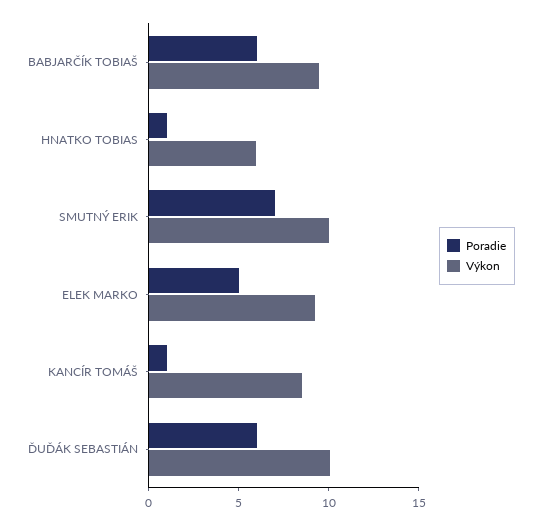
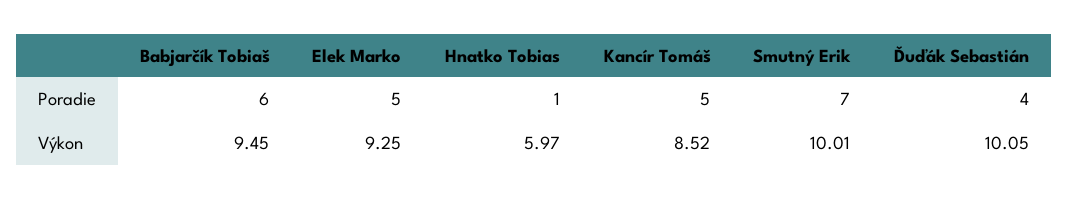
  {
    "Poradie": {
      "BABJARČÍK TOBIAŠ": 6,
      "HNATKO TOBIAS": 1,
      "SMUTNÝ ERIK": 7,
      "ELEK MARKO": 5,
-     "KANCÍR TOMÁŠ": 1,
+     "KANCÍR TOMÁŠ": 5,
-     "ĎUĎÁK SEBASTIÁN": 6
+     "ĎUĎÁK SEBASTIÁN": 4
    },
    "Výkon": {
      "BABJARČÍK TOBIAŠ": 9.45,
      "HNATKO TOBIAS": 5.97,
      "SMUTNÝ ERIK": 10.01,
      "ELEK MARKO": 9.25,
      "KANCÍR TOMÁŠ": 8.52,
      "ĎUĎÁK SEBASTIÁN": 10.05
    }
  }

